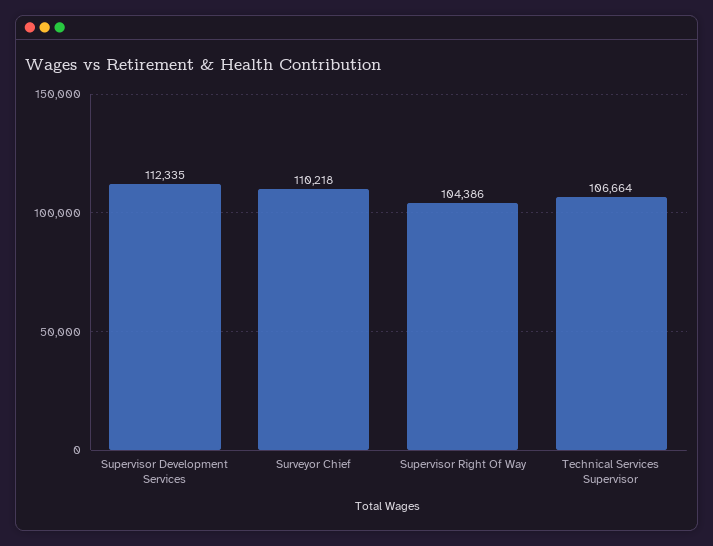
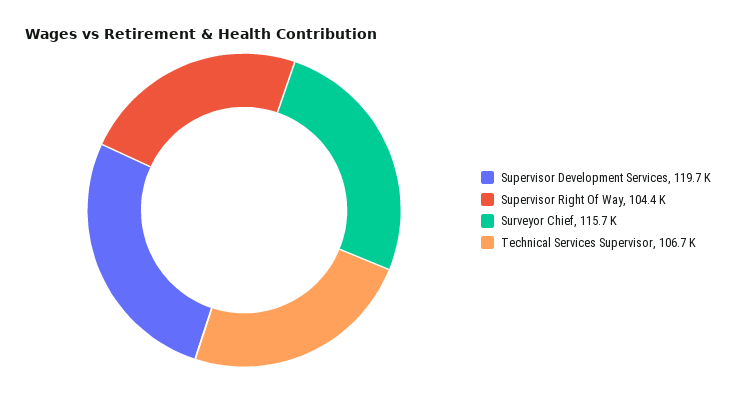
  {
-   "Supervisor Development Services": 112335,
+   "Supervisor Development Services": 119700,
-   "Surveyor Chief": 110218,
+   "Surveyor Chief": 115700,
    "Supervisor Right Of Way": 104386,
    "Technical Services Supervisor": 106664
  }

